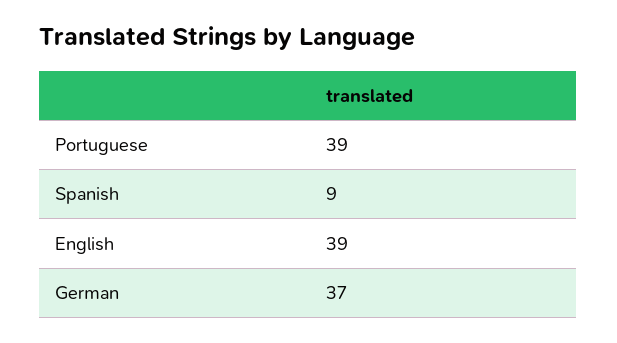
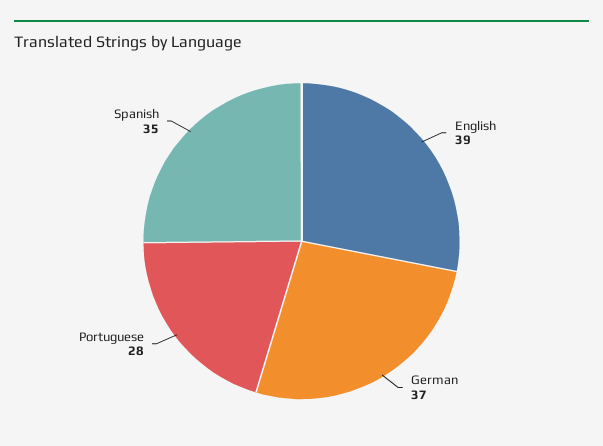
  {
-   "Portuguese": 39,
+   "Portuguese": 28,
-   "Spanish": 9,
+   "Spanish": 35,
    "English": 39,
    "German": 37
  }

